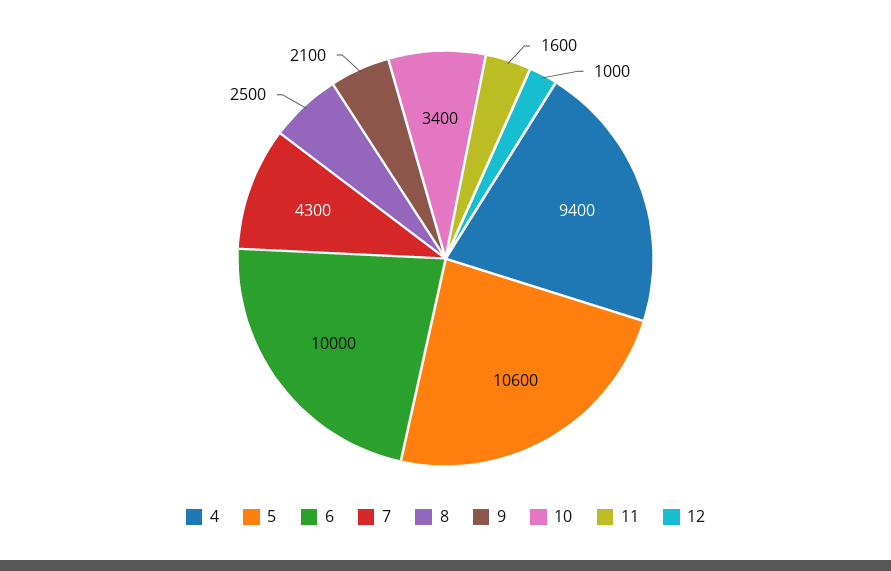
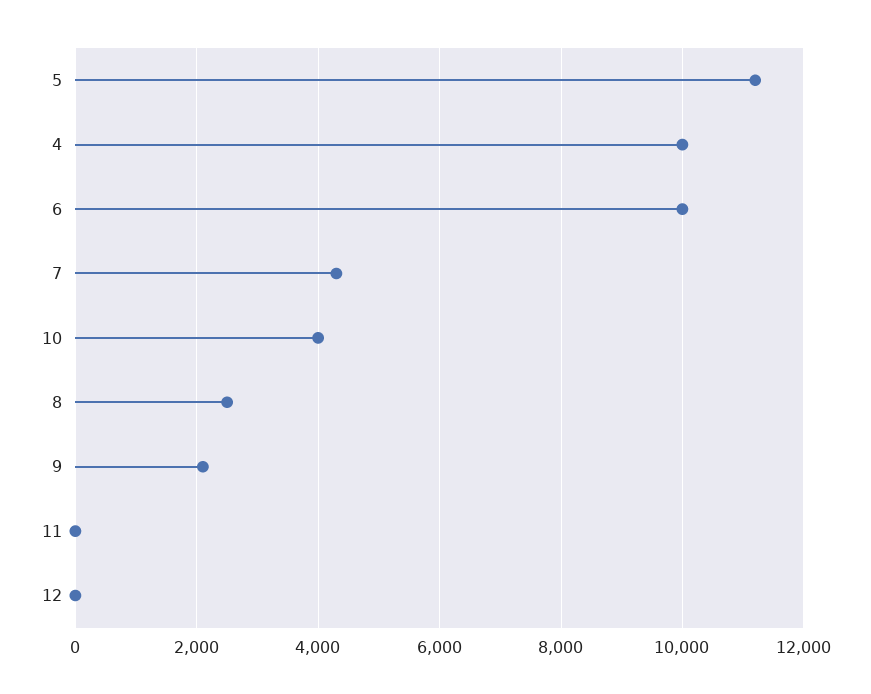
  {
-   "4": 9400,
+   "4": 10000,
-   "5": 10600,
+   "5": 11200,
    "6": 10000,
    "7": 4300,
    "8": 2500,
    "9": 2100,
-   "10": 3400,
+   "10": 4000,
-   "11": 1600,
+   "11": 0,
-   "12": 1000
+   "12": 0
  }

